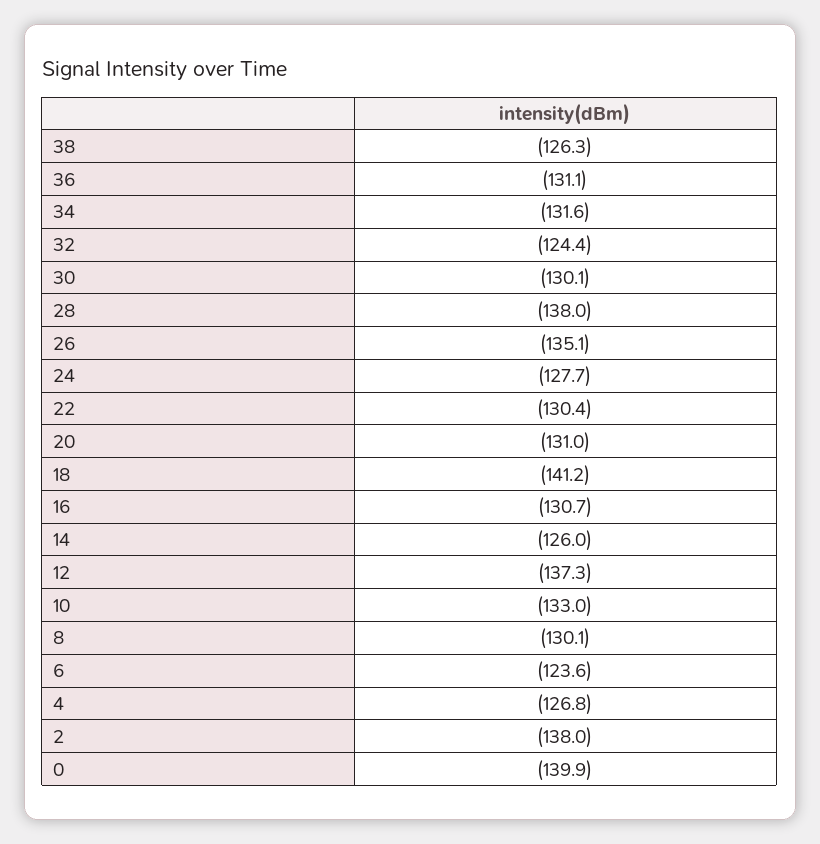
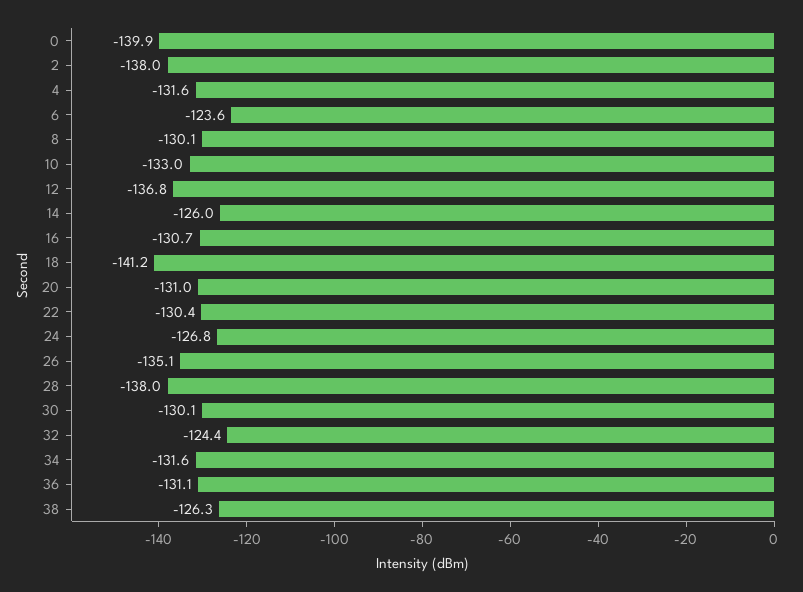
  {
    "38": -126.3,
    "36": -131.1,
    "34": -131.6,
    "32": -124.4,
    "30": -130.1,
    "28": -138,
    "26": -135.1,
-   "24": -127.7,
+   "24": -126.8,
    "22": -130.4,
    "20": -131,
    "18": -141.2,
    "16": -130.7,
    "14": -126,
-   "12": -137.3,
+   "12": -136.8,
    "10": -133,
    "8": -130.1,
    "6": -123.6,
-   "4": -126.8,
+   "4": -131.6,
    "2": -138,
    "0": -139.9
  }

